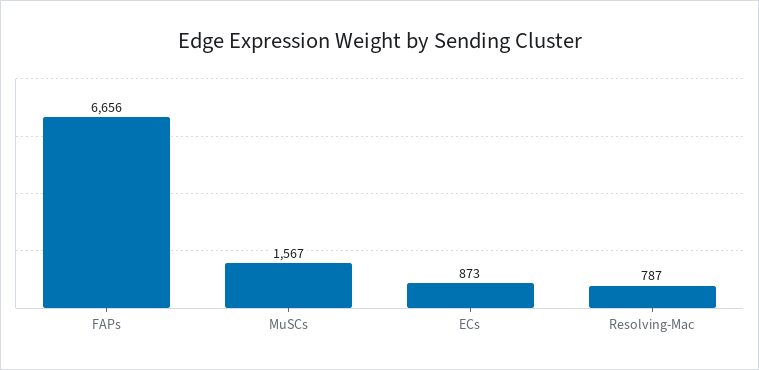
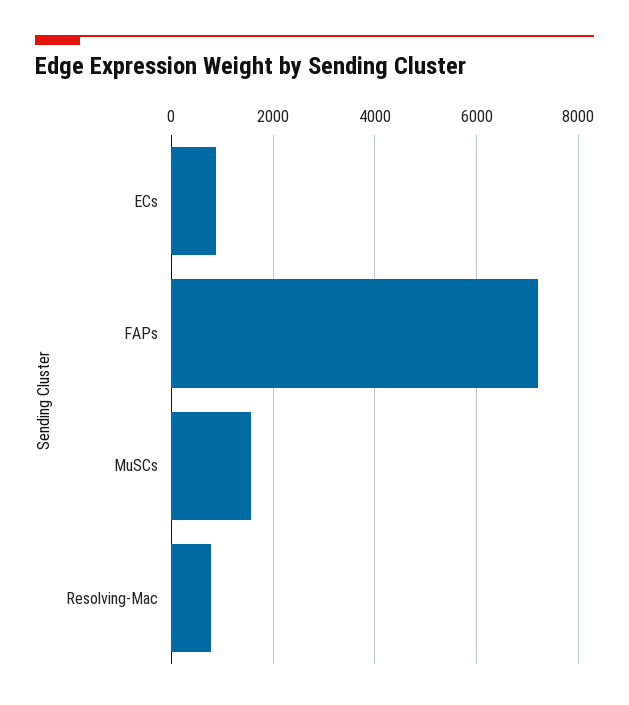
  {
-   "FAPs": 6656,
+   "FAPs": 7200,
    "MuSCs": 1567,
    "ECs": 873,
    "Resolving-Mac": 787
  }

